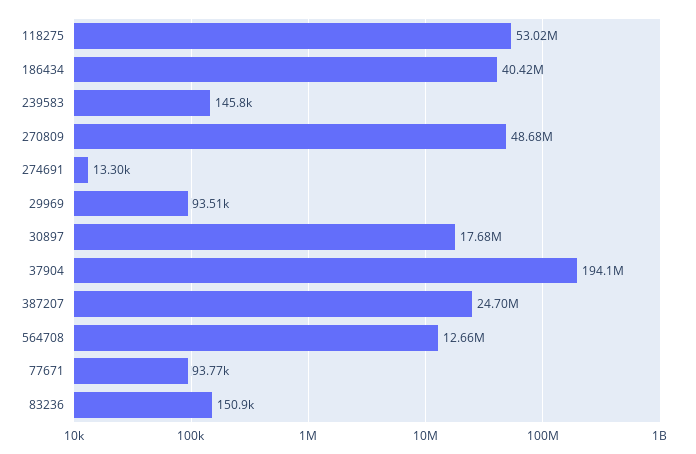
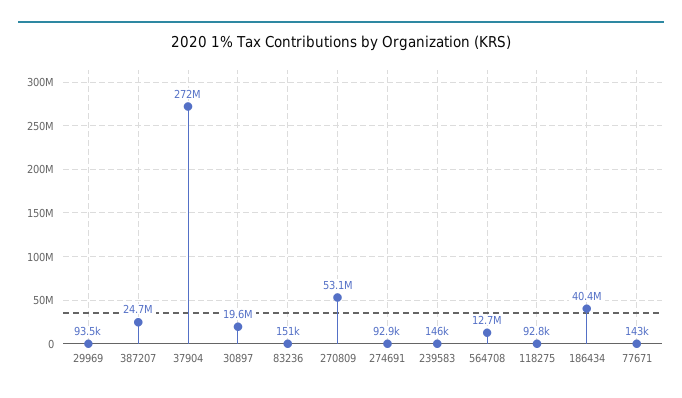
  {
-   "118275": 53020000,
+   "118275": 92800,
    "186434": 40420000,
    "239583": 145800,
-   "270809": 48680000,
+   "270809": 53100000,
-   "274691": 13300,
+   "274691": 92900,
    "29969": 93510,
-   "30897": 17680000,
+   "30897": 19600000,
-   "37904": 194100000,
+   "37904": 272000000,
    "387207": 24700000,
    "564708": 12660000,
-   "77671": 93770,
+   "77671": 143000,
    "83236": 150900
  }

